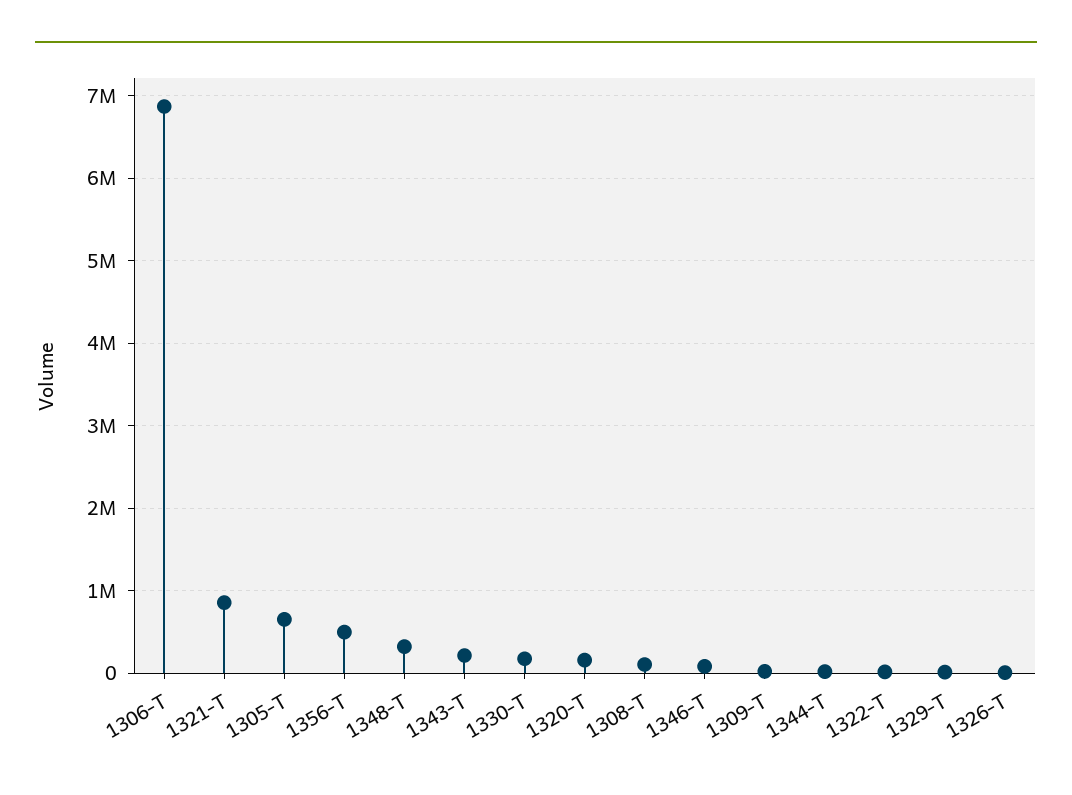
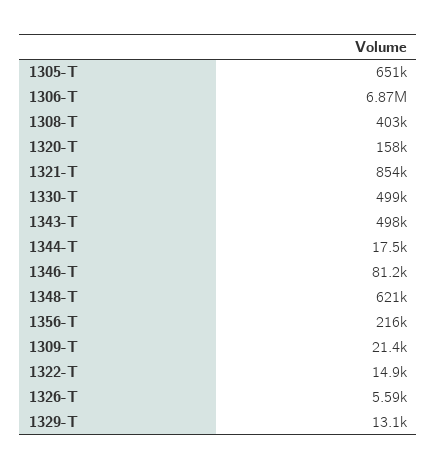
  {
    "1306-T": 6870000,
    "1321-T": 854000,
    "1305-T": 651000,
-   "1356-T": 500000,
+   "1356-T": 216000,
-   "1348-T": 300000,
+   "1348-T": 621000,
-   "1343-T": 200000,
+   "1343-T": 498000,
-   "1330-T": 200000,
+   "1330-T": 499000,
    "1320-T": 158000,
-   "1308-T": 100000,
+   "1308-T": 403000,
    "1346-T": 81200,
    "1309-T": 21400,
    "1344-T": 17500,
    "1322-T": 14900,
    "1329-T": 13100,
    "1326-T": 5590
  }

